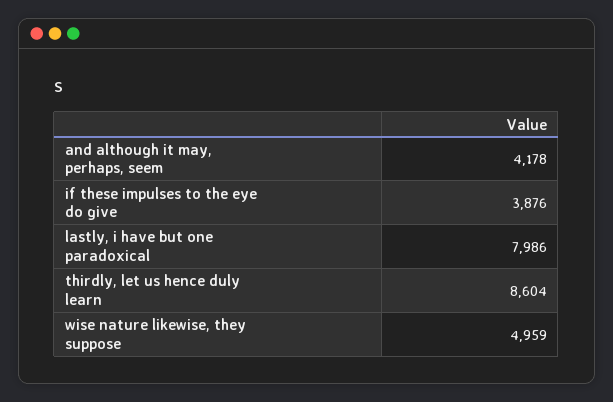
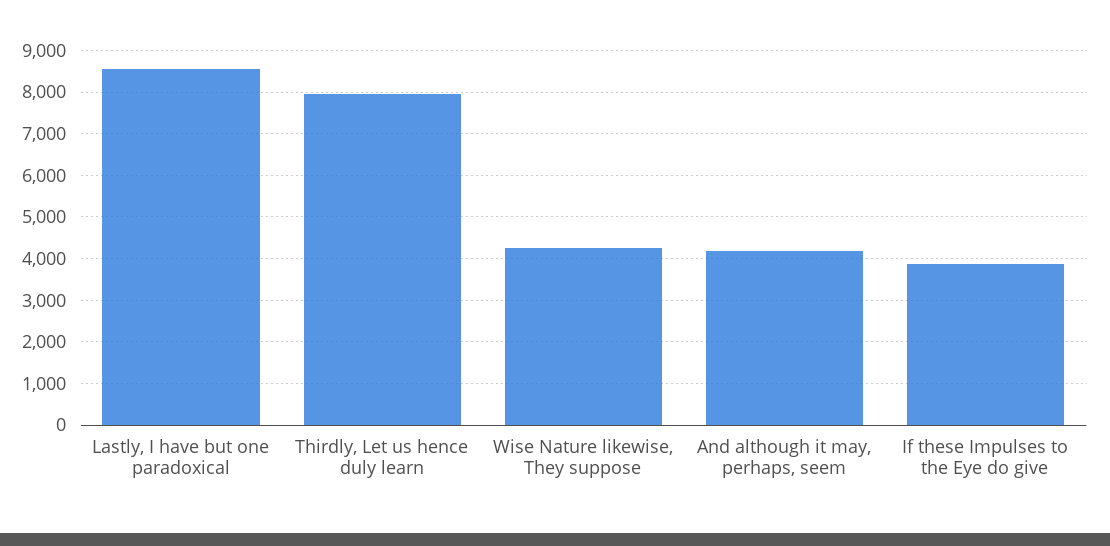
  {
    "and although it may, perhaps, seem": 4178,
    "if these impulses to the eye do give": 3876,
-   "lastly, i have but one paradoxical": 7986,
+   "lastly, i have but one paradoxical": 8600,
-   "thirdly, let us hence duly learn": 8604,
+   "thirdly, let us hence duly learn": 8000,
-   "wise nature likewise, they suppose": 4959
+   "wise nature likewise, they suppose": 4200
  }

